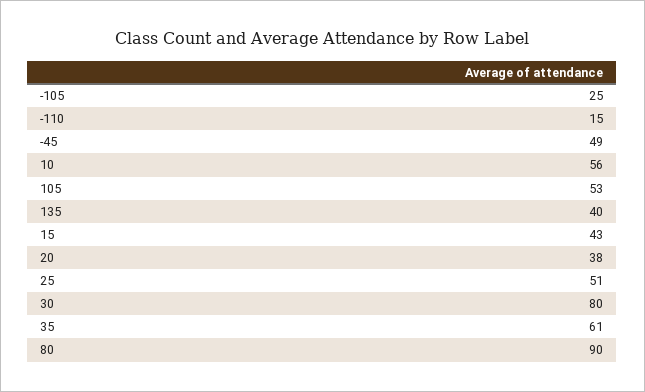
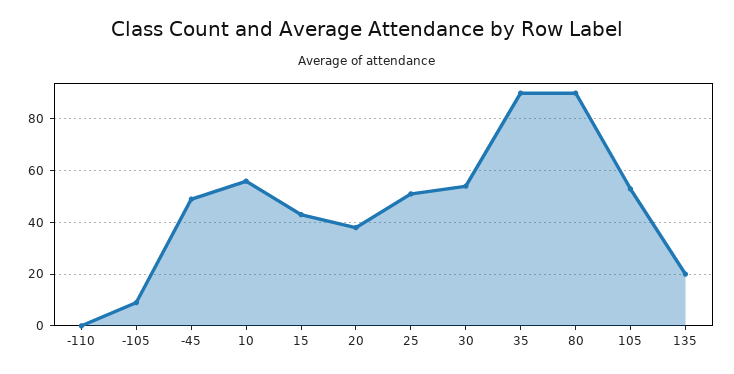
  {
-   "-105": 25,
+   "-105": 10,
-   "-110": 15,
+   "-110": 0,
    "-45": 49,
    "10": 56,
    "105": 53,
-   "135": 40,
+   "135": 20,
    "15": 43,
    "20": 38,
    "25": 51,
-   "30": 80,
+   "30": 55,
-   "35": 61,
+   "35": 90,
    "80": 90
  }

